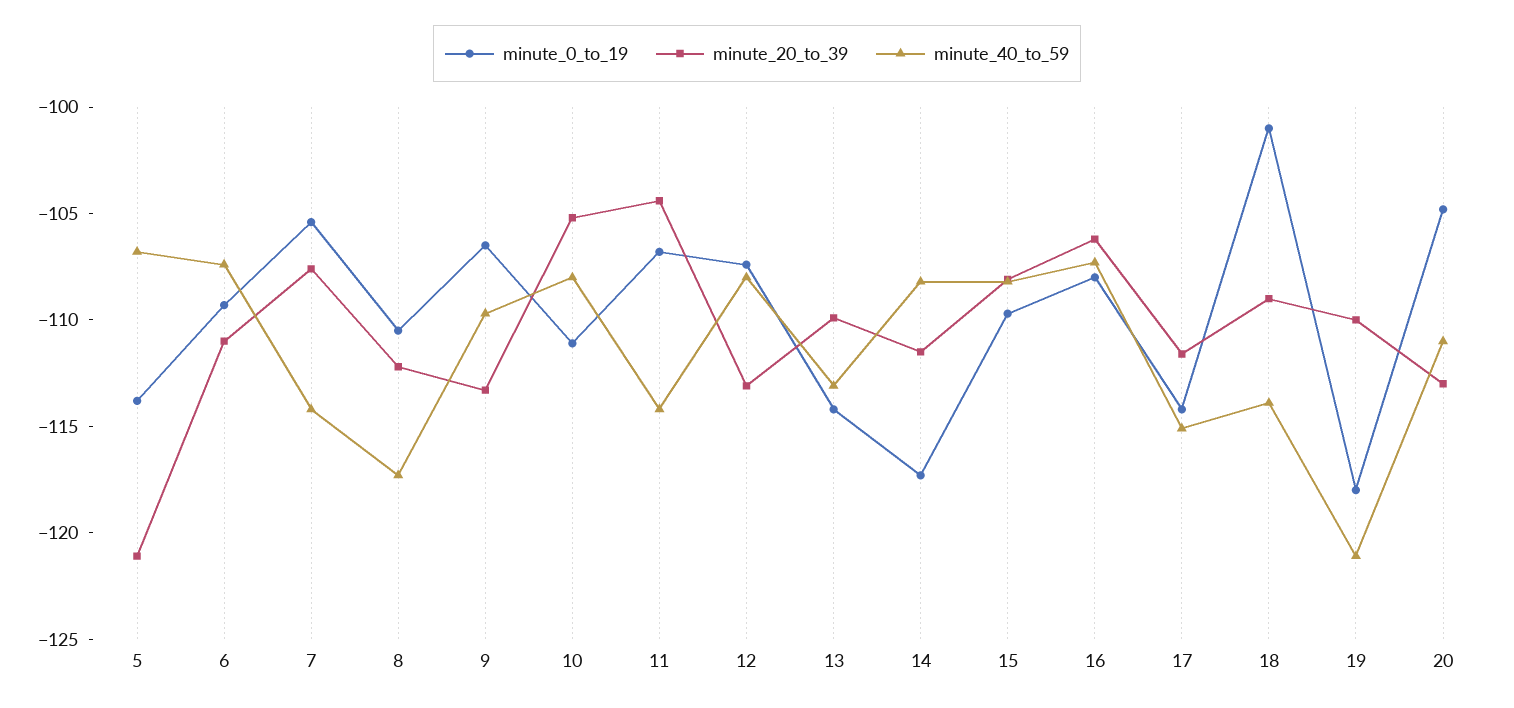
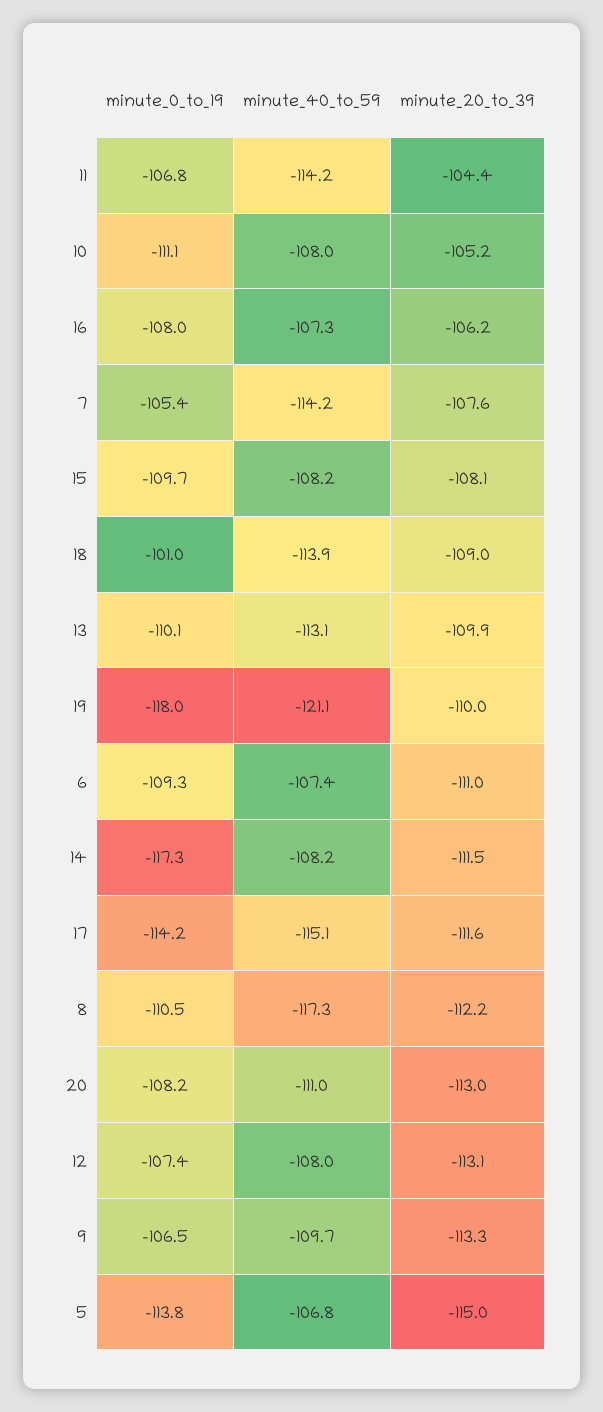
  {
    "minute_0_to_19": {
      "5": -113.8,
      "6": -109.3,
      "7": -105.4,
      "8": -110.5,
      "9": -106.5,
      "10": -111.1,
      "11": -106.8,
      "12": -107.4,
-     "13": -114,
+     "13": -110.1,
      "14": -117.3,
      "15": -109.7,
      "16": -108,
      "17": -114.2,
      "18": -101,
      "19": -118,
-     "20": -105
+     "20": -108.2
    },
    "minute_20_to_39": {
-     "5": -121,
+     "5": -115,
      "6": -111,
      "7": -107.6,
      "8": -112.2,
      "9": -113.3,
      "10": -105.2,
      "11": -104.4,
      "12": -113.1,
      "13": -109.9,
      "14": -111.5,
      "15": -108.1,
      "16": -106.2,
      "17": -111.6,
      "18": -109,
      "19": -110,
      "20": -113
    },
    "minute_40_to_59": {
      "5": -106.8,
      "6": -107.4,
      "7": -114.2,
      "8": -117.3,
      "9": -109.7,
      "10": -108,
      "11": -114.2,
      "12": -108,
      "13": -113.1,
      "14": -108.2,
      "15": -108.2,
      "16": -107.3,
      "17": -115.1,
      "18": -113.9,
      "19": -121.1,
      "20": -111
    }
  }

